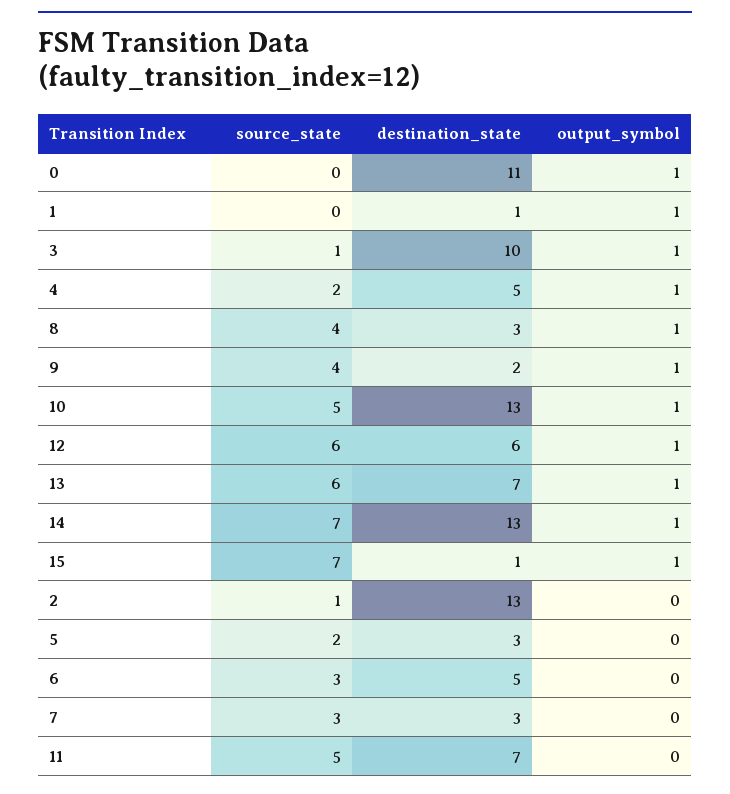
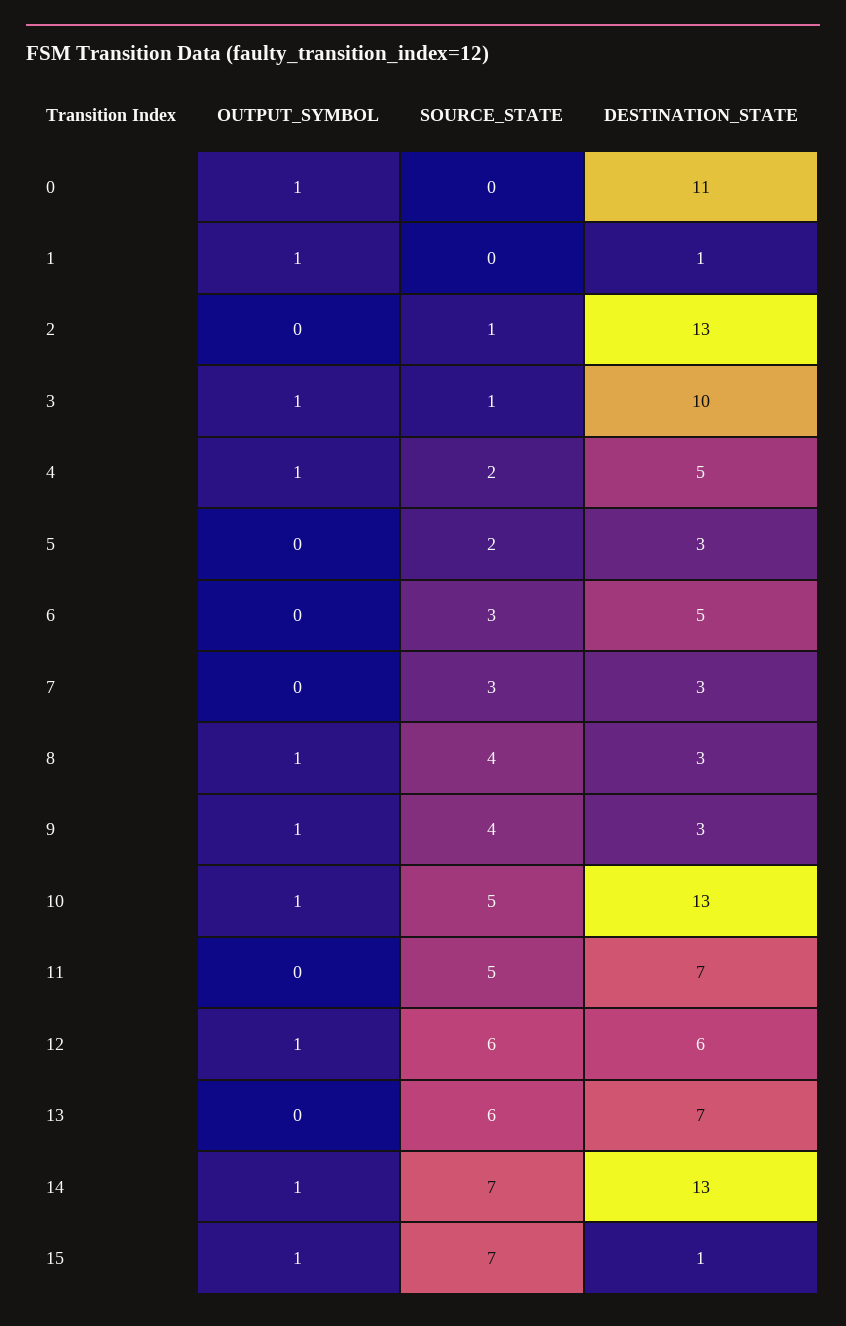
  {
    "source_state": {
      "0": 0,
      "1": 0,
      "3": 1,
      "4": 2,
      "8": 4,
      "9": 4,
      "10": 5,
      "12": 6,
      "13": 6,
      "14": 7,
      "15": 7,
      "2": 1,
      "5": 2,
      "6": 3,
      "7": 3,
      "11": 5
    },
    "destination_state": {
      "0": 11,
      "1": 1,
      "3": 10,
      "4": 5,
      "8": 3,
-     "9": 2,
+     "9": 3,
      "10": 13,
      "12": 6,
      "13": 7,
      "14": 13,
      "15": 1,
      "2": 13,
      "5": 3,
      "6": 5,
      "7": 3,
      "11": 7
    },
    "output_symbol": {
      "0": 1,
      "1": 1,
      "3": 1,
      "4": 1,
      "8": 1,
      "9": 1,
      "10": 1,
      "12": 1,
-     "13": 1,
+     "13": 0,
      "14": 1,
      "15": 1,
      "2": 0,
      "5": 0,
      "6": 0,
      "7": 0,
      "11": 0
    }
  }

